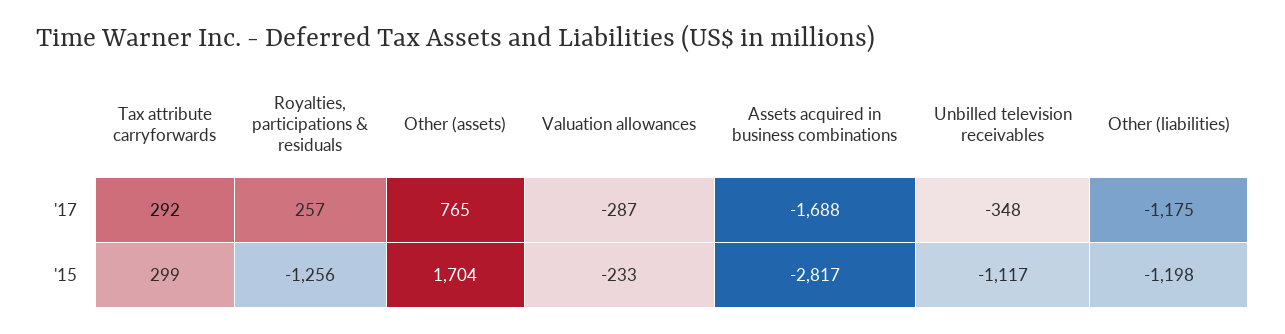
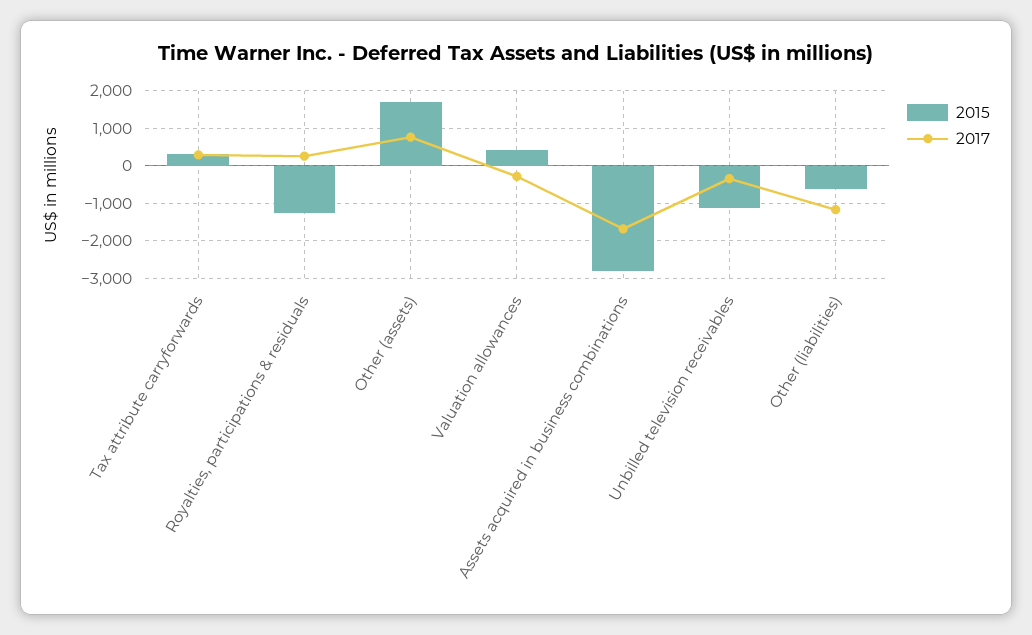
  {
    "'17": {
      "Tax attribute carryforwards": 292,
      "Royalties, participations & residuals": 257,
      "Other (assets)": 765,
      "Valuation allowances": -287,
      "Assets acquired in business combinations": -1688,
      "Unbilled television receivables": -348,
      "Other (liabilities)": -1175
    },
    "'15": {
      "Tax attribute carryforwards": 299,
      "Royalties, participations & residuals": -1256,
      "Other (assets)": 1704,
-     "Valuation allowances": -233,
+     "Valuation allowances": 400,
      "Assets acquired in business combinations": -2817,
      "Unbilled television receivables": -1117,
-     "Other (liabilities)": -1198
+     "Other (liabilities)": -600
    }
  }

